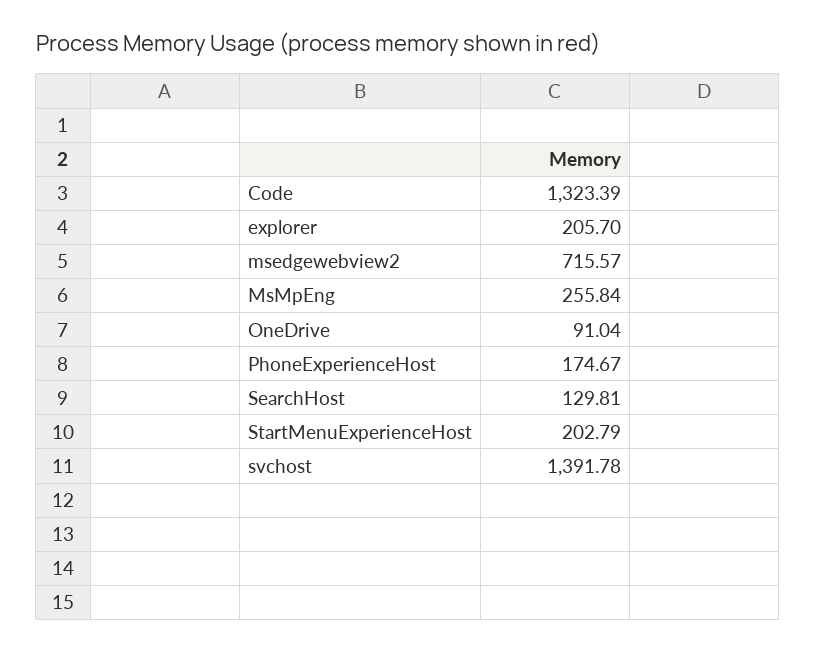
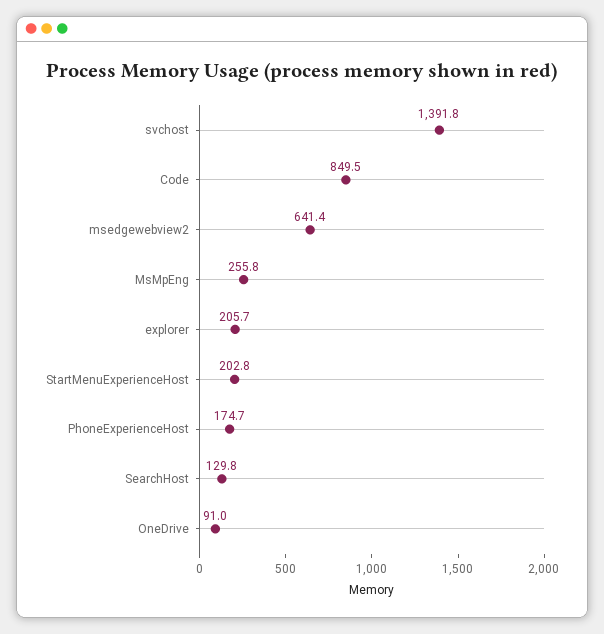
  {
-   "Code": 1323.39,
+   "Code": 849.5,
    "explorer": 205.7,
-   "msedgewebview2": 715.57,
+   "msedgewebview2": 641.4,
    "MsMpEng": 255.84,
    "OneDrive": 91.04,
    "PhoneExperienceHost": 174.67,
    "SearchHost": 129.81,
    "StartMenuExperienceHost": 202.79,
    "svchost": 1391.78
  }

